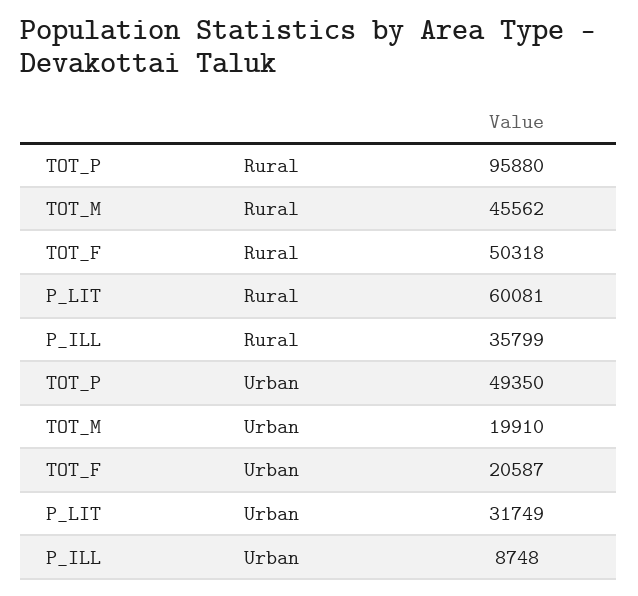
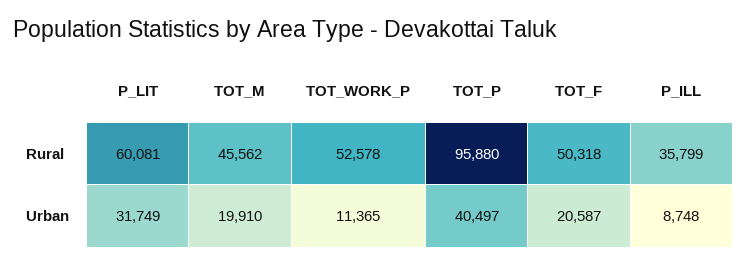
  {
    "TOT_P": {
      "Rural": 95880,
-     "Urban": 49350
+     "Urban": 40497
    },
    "TOT_M": {
      "Rural": 45562,
      "Urban": 19910
    },
    "TOT_F": {
      "Rural": 50318,
      "Urban": 20587
    },
    "P_LIT": {
      "Rural": 60081,
      "Urban": 31749
    },
    "P_ILL": {
      "Rural": 35799,
      "Urban": 8748
-   }
+   },
+   "TOT_WORK_P": {
+     "Rural": 52578,
+     "Urban": 11365
+   }
  }

